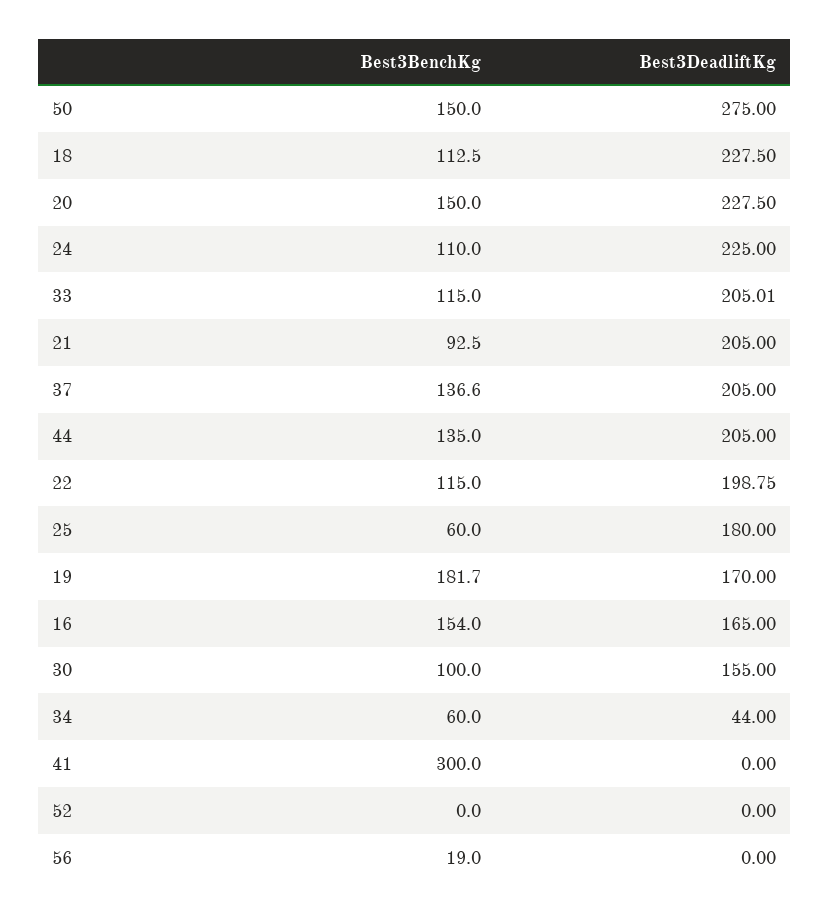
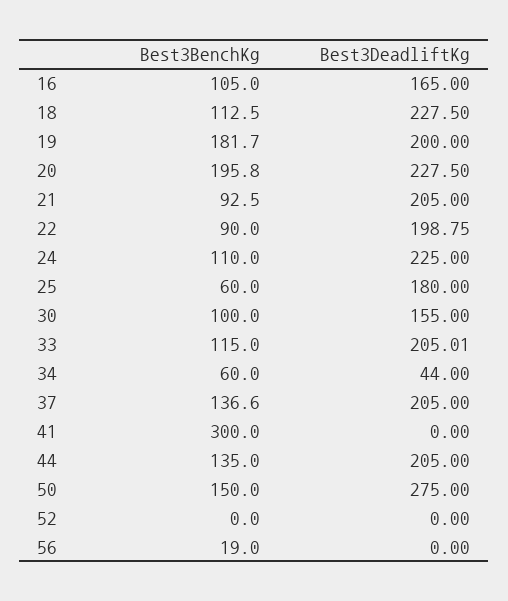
  {
    "Best3BenchKg": {
      "50": 150,
      "18": 112.5,
-     "20": 150,
+     "20": 195.8,
      "24": 110,
      "33": 115,
      "21": 92.5,
      "37": 136.6,
      "44": 135,
-     "22": 115,
+     "22": 90,
      "25": 60,
      "19": 181.7,
-     "16": 154,
+     "16": 105,
      "30": 100,
      "34": 60,
      "41": 300,
      "52": 0,
      "56": 19
    },
    "Best3DeadliftKg": {
      "50": 275,
      "18": 227.5,
      "20": 227.5,
      "24": 225,
      "33": 205.01,
      "21": 205,
      "37": 205,
      "44": 205,
      "22": 198.75,
      "25": 180,
-     "19": 170,
+     "19": 200,
      "16": 165,
      "30": 155,
      "34": 44,
      "41": 0,
      "52": 0,
      "56": 0
    }
  }

